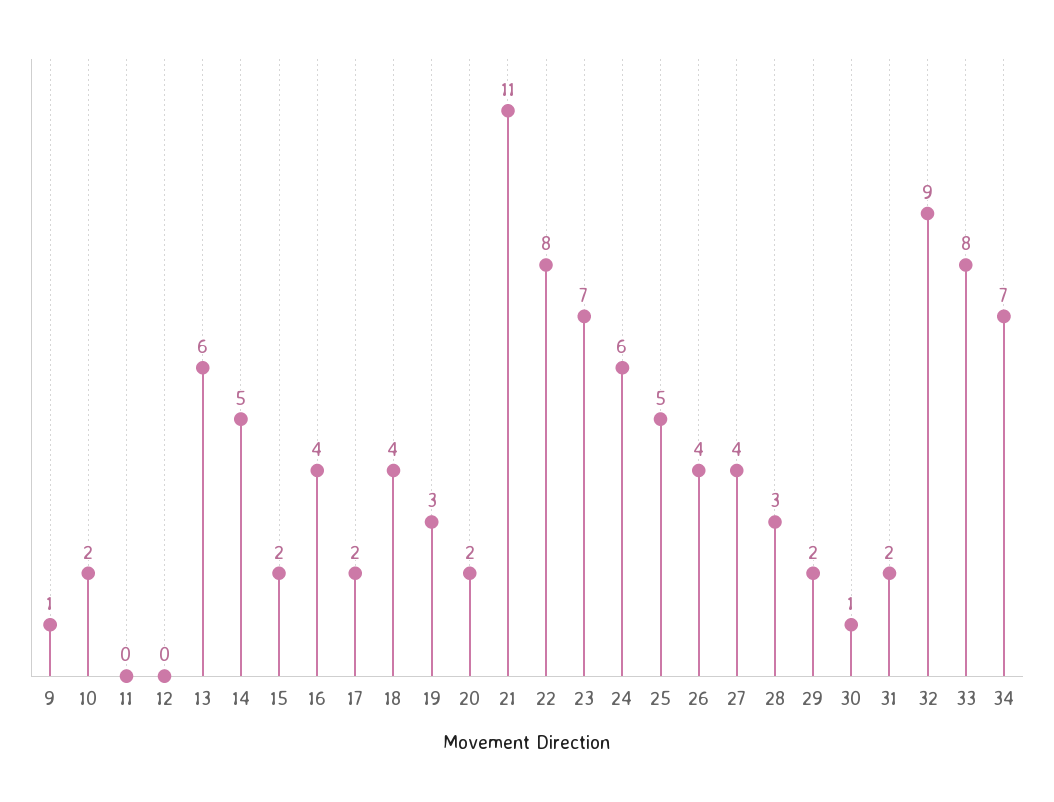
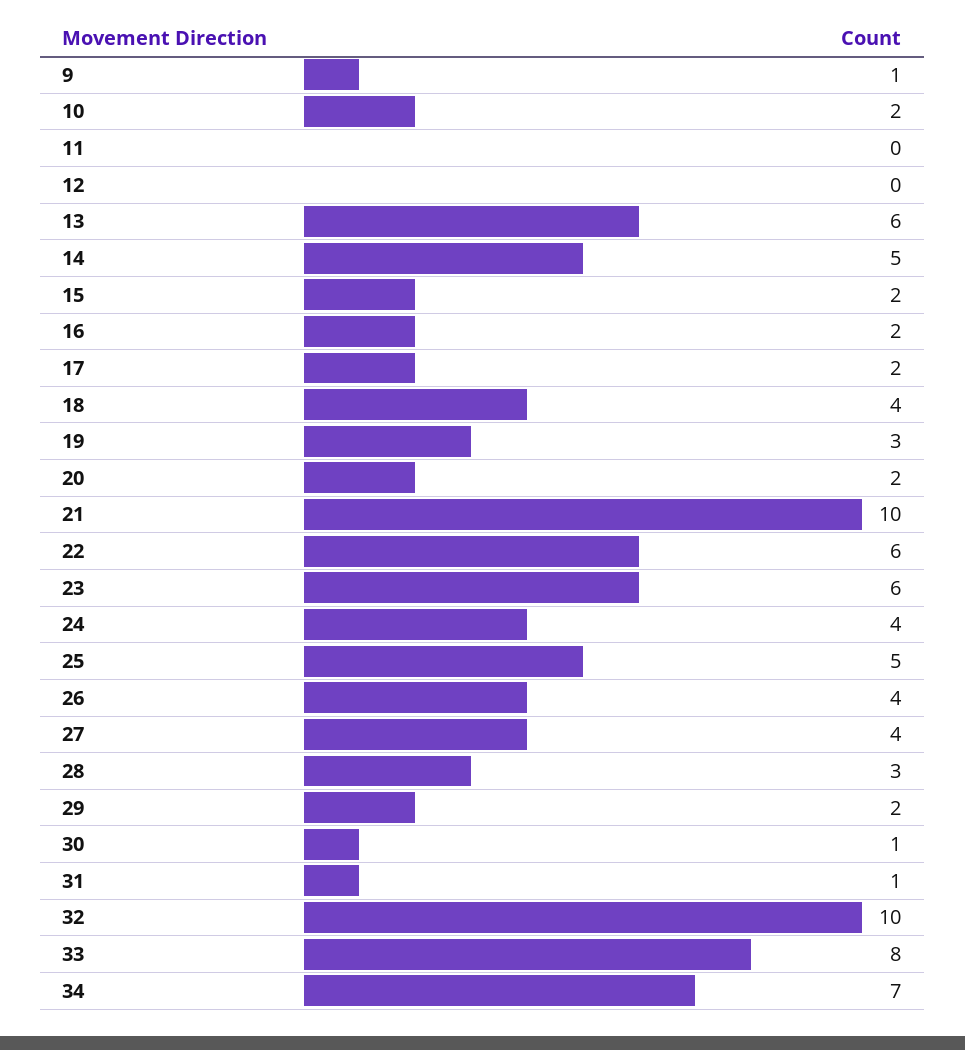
  {
    "9": 1,
    "10": 2,
    "11": 0,
    "12": 0,
    "13": 6,
    "14": 5,
    "15": 2,
-   "16": 4,
+   "16": 2,
    "17": 2,
    "18": 4,
    "19": 3,
    "20": 2,
-   "21": 11,
+   "21": 10,
-   "22": 8,
+   "22": 6,
-   "23": 7,
+   "23": 6,
-   "24": 6,
+   "24": 4,
    "25": 5,
    "26": 4,
    "27": 4,
    "28": 3,
    "29": 2,
    "30": 1,
-   "31": 2,
+   "31": 1,
-   "32": 9,
+   "32": 10,
    "33": 8,
    "34": 7
  }

